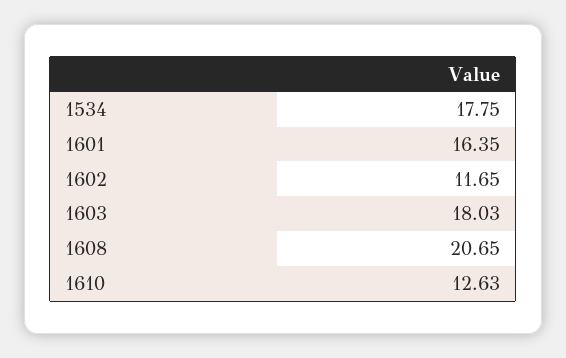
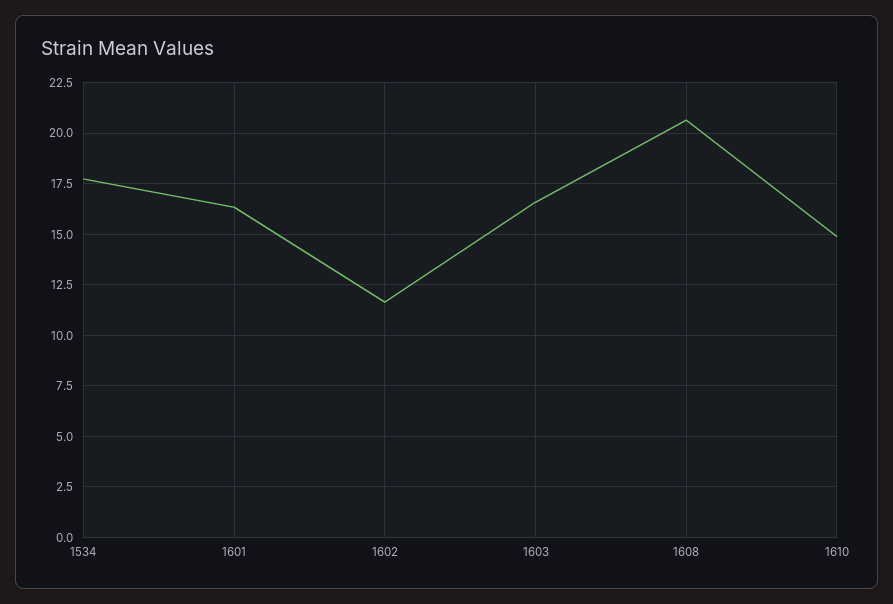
  {
    "1534": 17.75,
    "1601": 16.35,
    "1602": 11.65,
-   "1603": 18.03,
+   "1603": 16.5,
    "1608": 20.65,
-   "1610": 12.63
+   "1610": 15
  }

